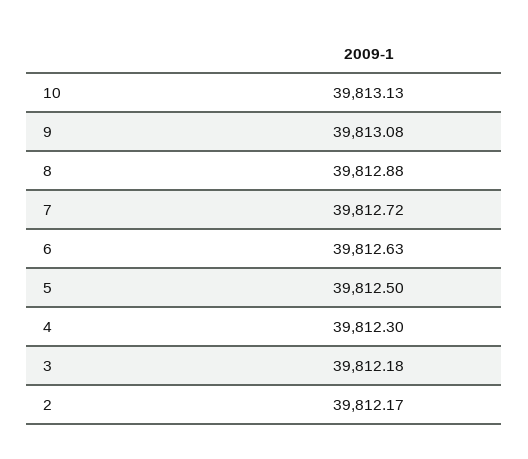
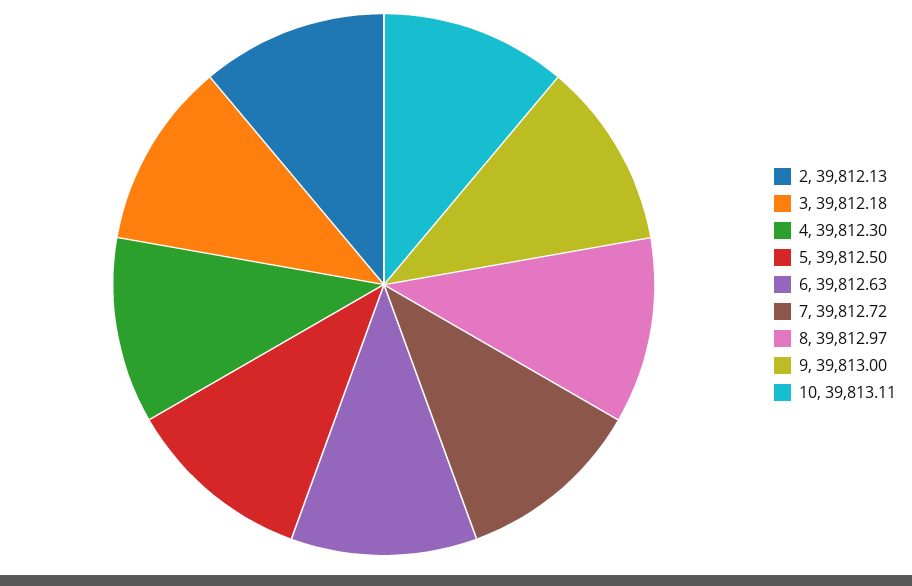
  {
-   "10": 39813.13,
+   "10": 39813.11,
-   "9": 39813.08,
+   "9": 39813,
-   "8": 39812.88,
+   "8": 39812.97,
    "7": 39812.72,
    "6": 39812.63,
    "5": 39812.5,
    "4": 39812.3,
    "3": 39812.18,
-   "2": 39812.17
+   "2": 39812.13
  }

